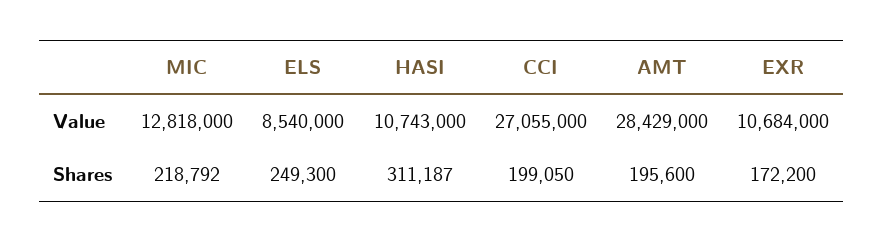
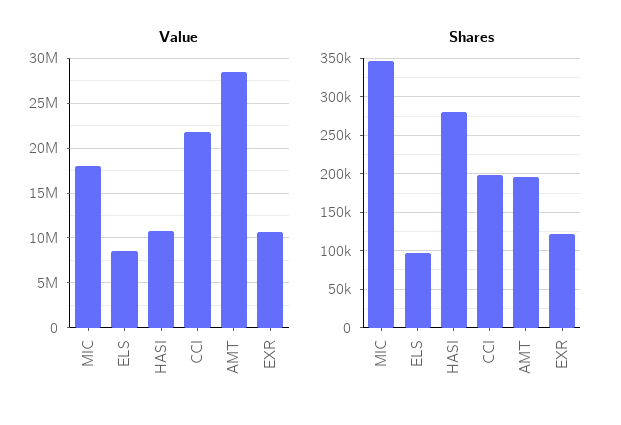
  {
    "Value": {
-     "MIC": 12818000,
+     "MIC": 18000000,
      "ELS": 8540000,
      "HASI": 10743000,
-     "CCI": 27055000,
+     "CCI": 22000000,
      "AMT": 28429000,
      "EXR": 10684000
    },
    "Shares": {
-     "MIC": 218792,
+     "MIC": 350000,
-     "ELS": 249300,
+     "ELS": 100000,
-     "HASI": 311187,
+     "HASI": 280000,
      "CCI": 199050,
      "AMT": 195600,
-     "EXR": 172200
+     "EXR": 120000
    }
  }

